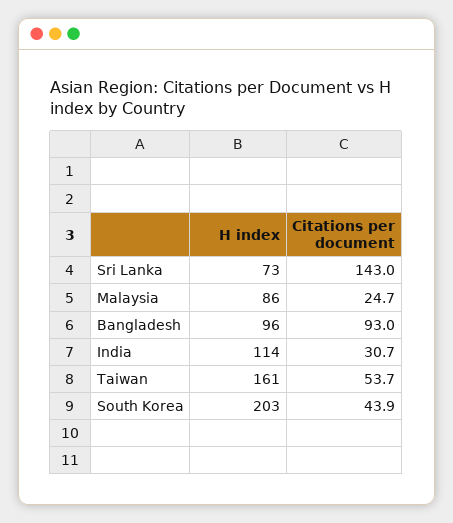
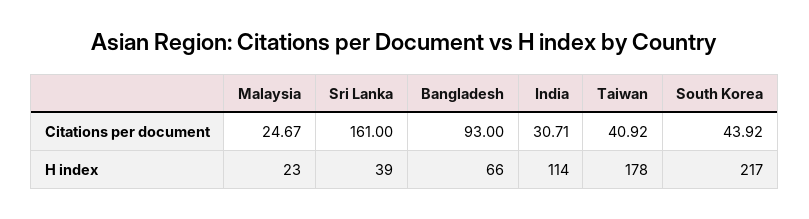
  {
    "H index": {
-     "Sri Lanka": 73,
+     "Sri Lanka": 39,
-     "Malaysia": 86,
+     "Malaysia": 23,
-     "Bangladesh": 96,
+     "Bangladesh": 66,
      "India": 114,
-     "Taiwan": 161,
+     "Taiwan": 178,
-     "South Korea": 203
+     "South Korea": 217
    },
    "Citations per document": {
-     "Sri Lanka": 143,
+     "Sri Lanka": 161,
      "Malaysia": 24.67,
      "Bangladesh": 93,
      "India": 30.71,
-     "Taiwan": 53.7,
+     "Taiwan": 40.92,
      "South Korea": 43.92
    }
  }

